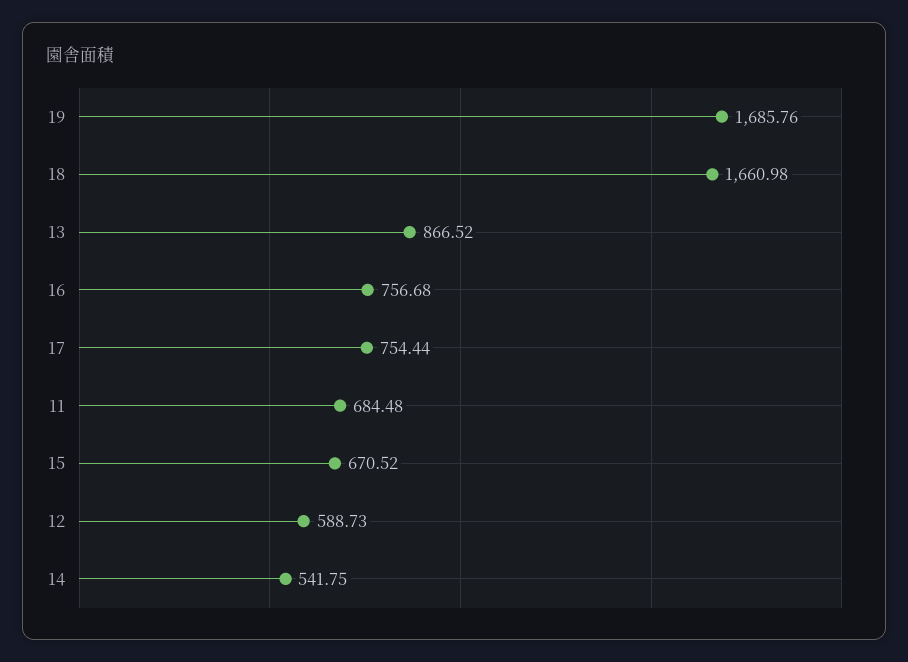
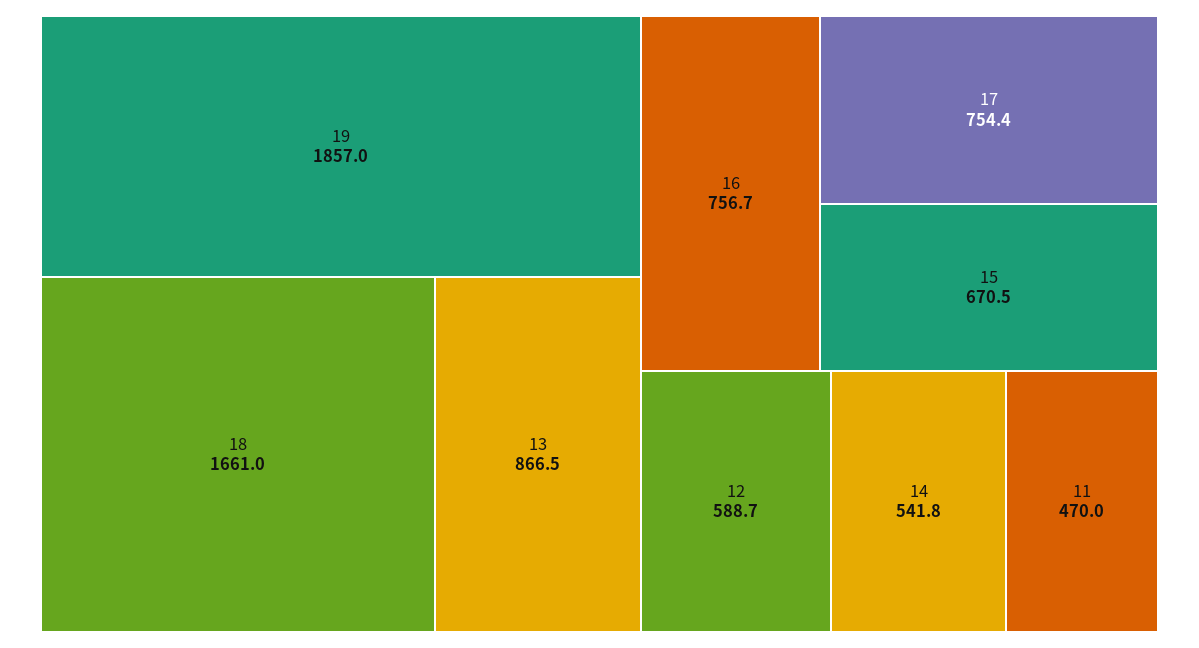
  {
-   "19": 1685.76,
+   "19": 1857,
    "18": 1660.98,
    "13": 866.52,
    "16": 756.68,
    "17": 754.44,
-   "11": 684.48,
+   "11": 470,
    "15": 670.52,
    "12": 588.73,
    "14": 541.75
  }

